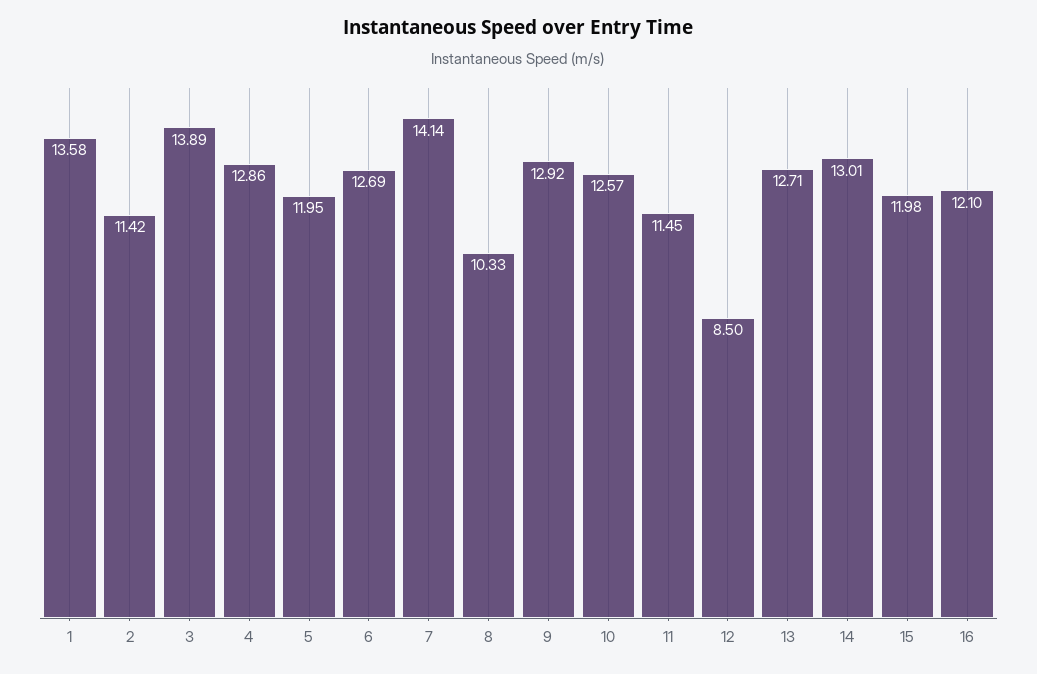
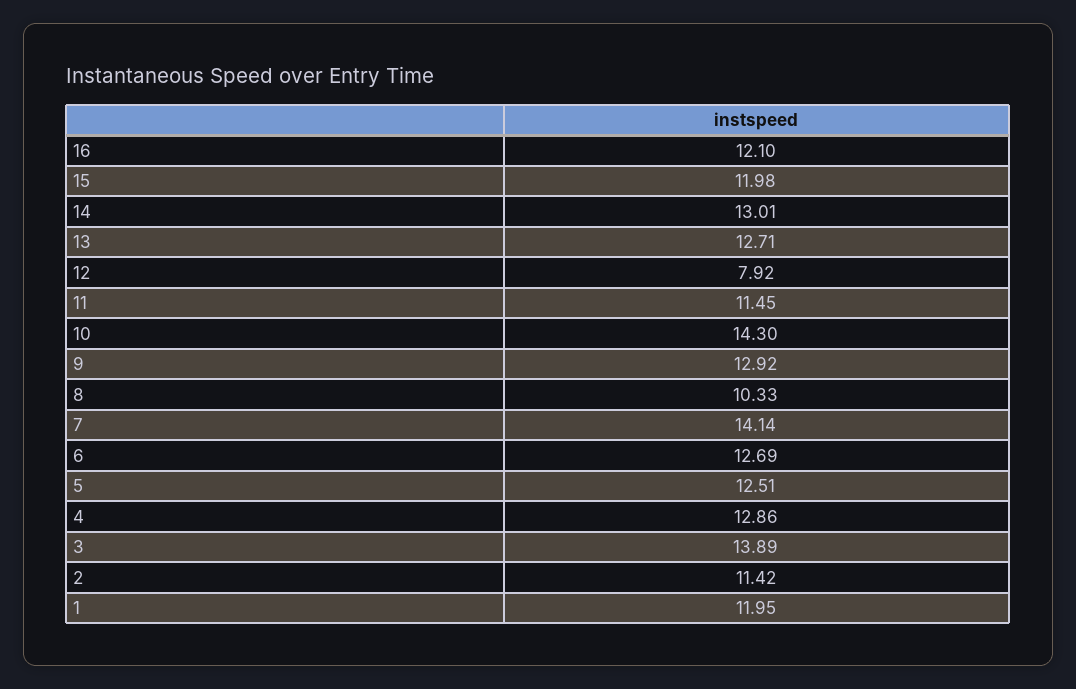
  {
-   "1": 13.58,
+   "1": 11.95,
    "2": 11.42,
    "3": 13.89,
    "4": 12.86,
-   "5": 11.95,
+   "5": 12.51,
    "6": 12.69,
    "7": 14.14,
    "8": 10.33,
    "9": 12.92,
-   "10": 12.57,
+   "10": 14.3,
    "11": 11.45,
-   "12": 8.5,
+   "12": 7.92,
    "13": 12.71,
    "14": 13.01,
    "15": 11.98,
    "16": 12.1
  }

